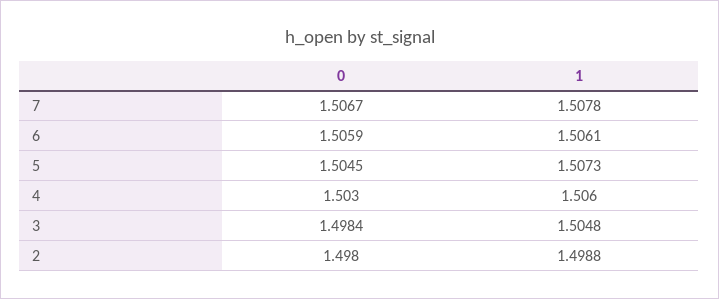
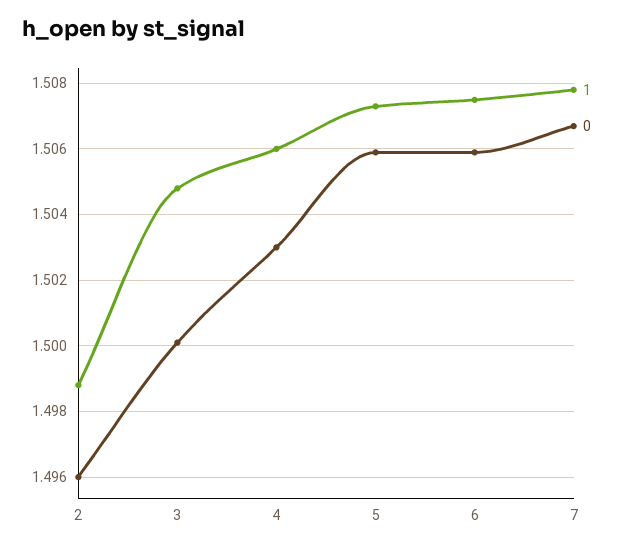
  {
    "0": {
      "7": 1.5067,
      "6": 1.5059,
-     "5": 1.5045,
+     "5": 1.506,
      "4": 1.503,
-     "3": 1.4984,
+     "3": 1.5,
-     "2": 1.498
+     "2": 1.496
    },
    "1": {
      "7": 1.5078,
-     "6": 1.5061,
+     "6": 1.5075,
      "5": 1.5073,
      "4": 1.506,
      "3": 1.5048,
      "2": 1.4988
    }
  }

